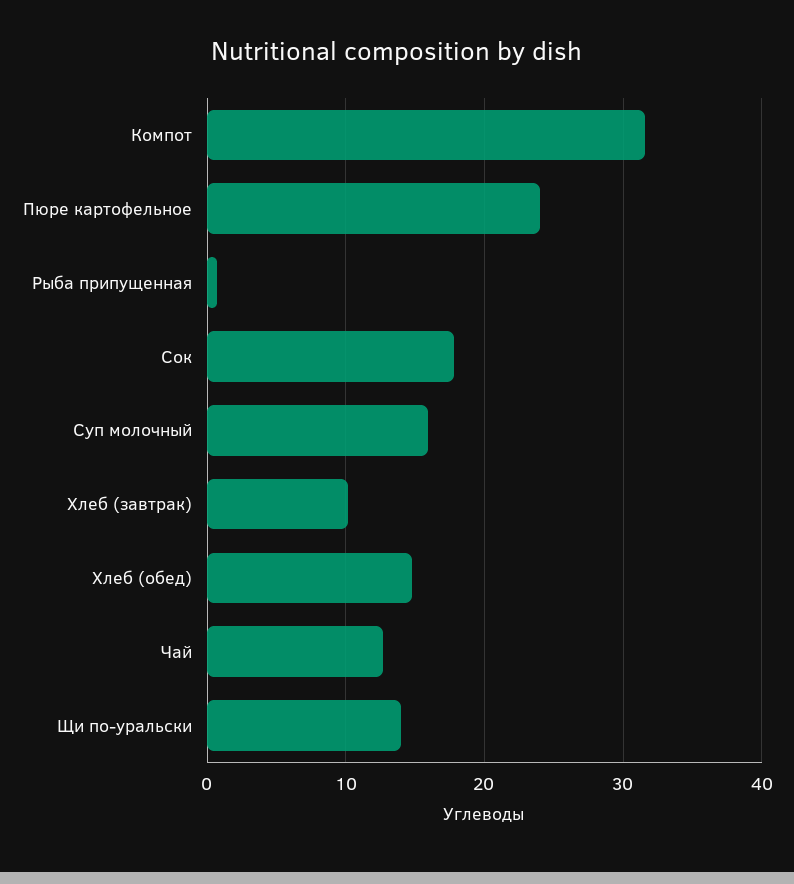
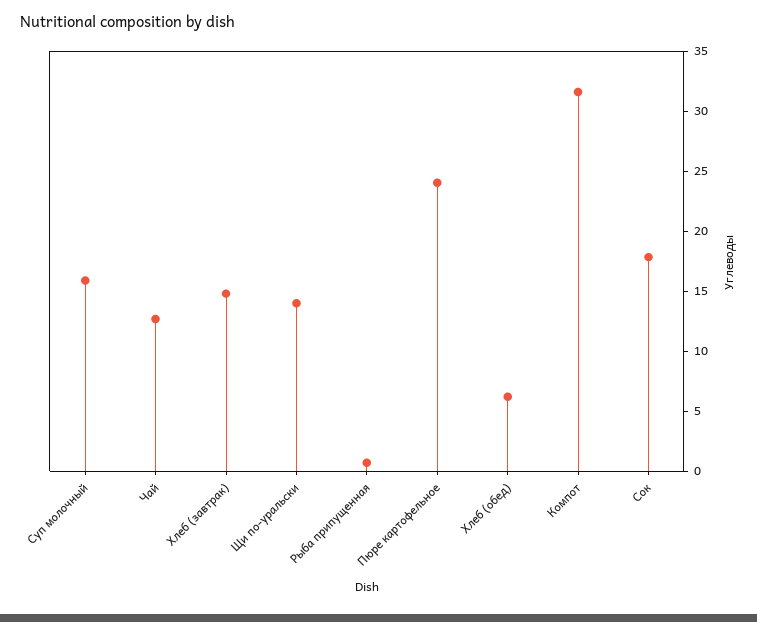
  {
    "Компот": 32,
    "Пюре картофельное": 24,
    "Рыба припущенная": 1,
    "Сок": 18,
    "Суп молочный": 16,
-   "Хлеб (завтрак)": 10,
+   "Хлеб (завтрак)": 15,
-   "Хлеб (обед)": 15,
+   "Хлеб (обед)": 6,
    "Чай": 13,
    "Щи по-уральски": 14
  }

